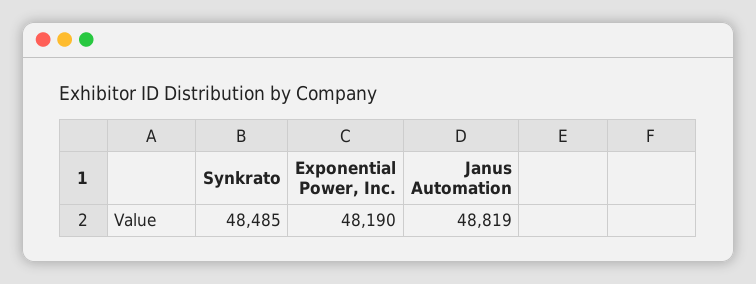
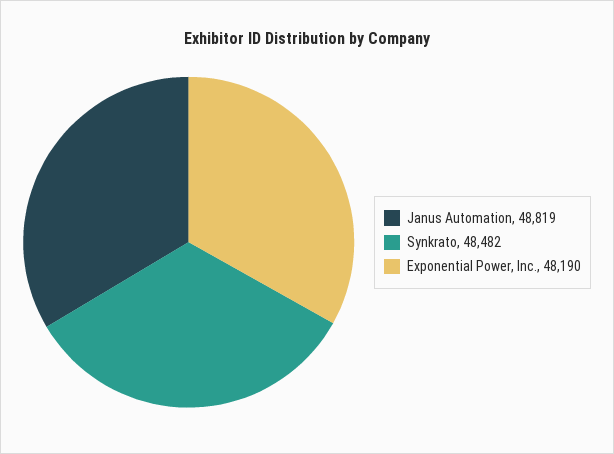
  {
-   "Synkrato": 48485,
+   "Synkrato": 48482,
    "Exponential Power, Inc.": 48190,
    "Janus Automation": 48819
  }

